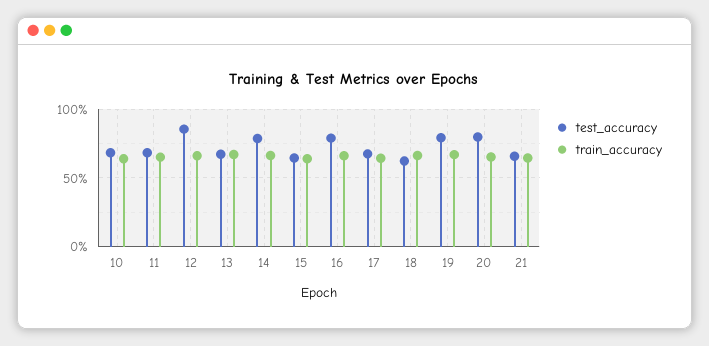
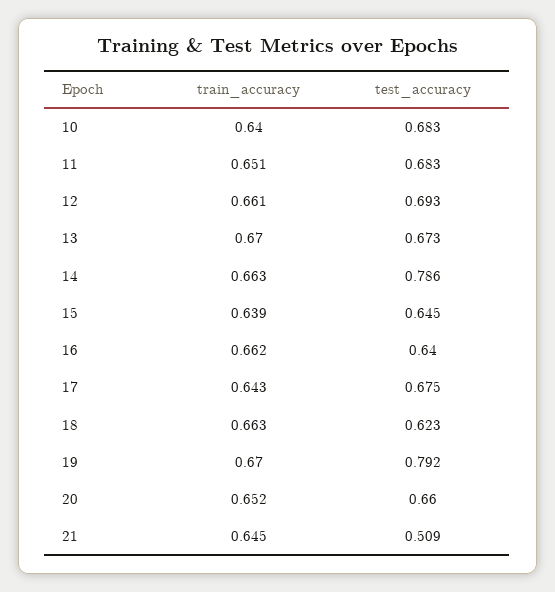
  {
    "test_accuracy": {
      "10": 0.683,
      "11": 0.683,
-     "12": 0.85,
+     "12": 0.693,
      "13": 0.673,
      "14": 0.786,
      "15": 0.645,
-     "16": 0.8,
+     "16": 0.64,
      "17": 0.675,
      "18": 0.623,
      "19": 0.792,
-     "20": 0.8,
+     "20": 0.66,
-     "21": 0.65
+     "21": 0.509
    },
    "train_accuracy": {
      "10": 0.64,
      "11": 0.651,
      "12": 0.661,
      "13": 0.67,
      "14": 0.663,
      "15": 0.639,
      "16": 0.662,
      "17": 0.643,
      "18": 0.663,
      "19": 0.67,
      "20": 0.652,
      "21": 0.645
    }
  }

